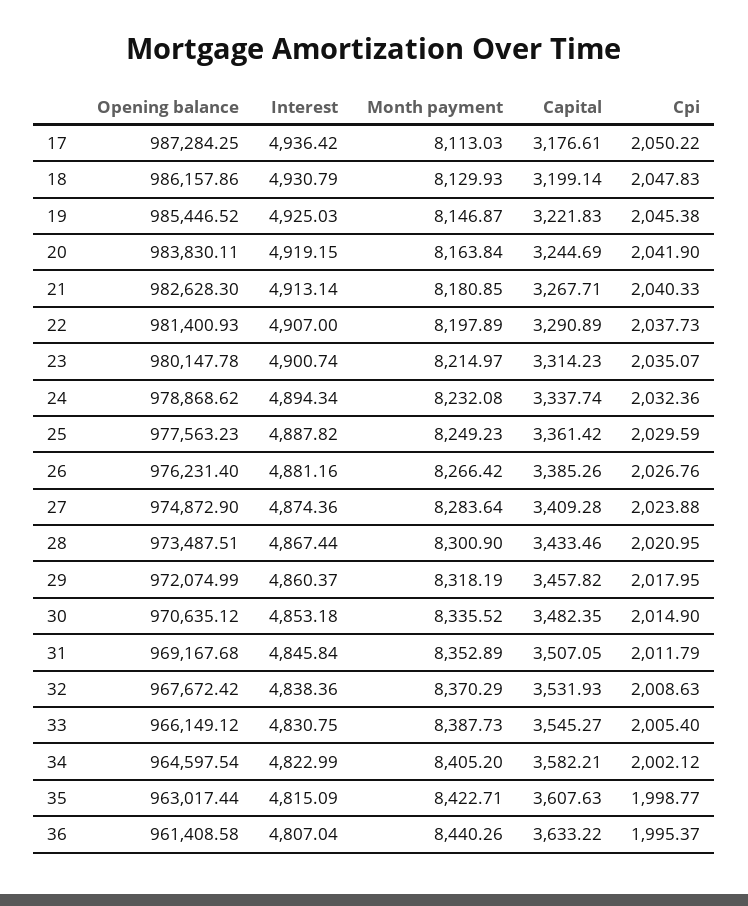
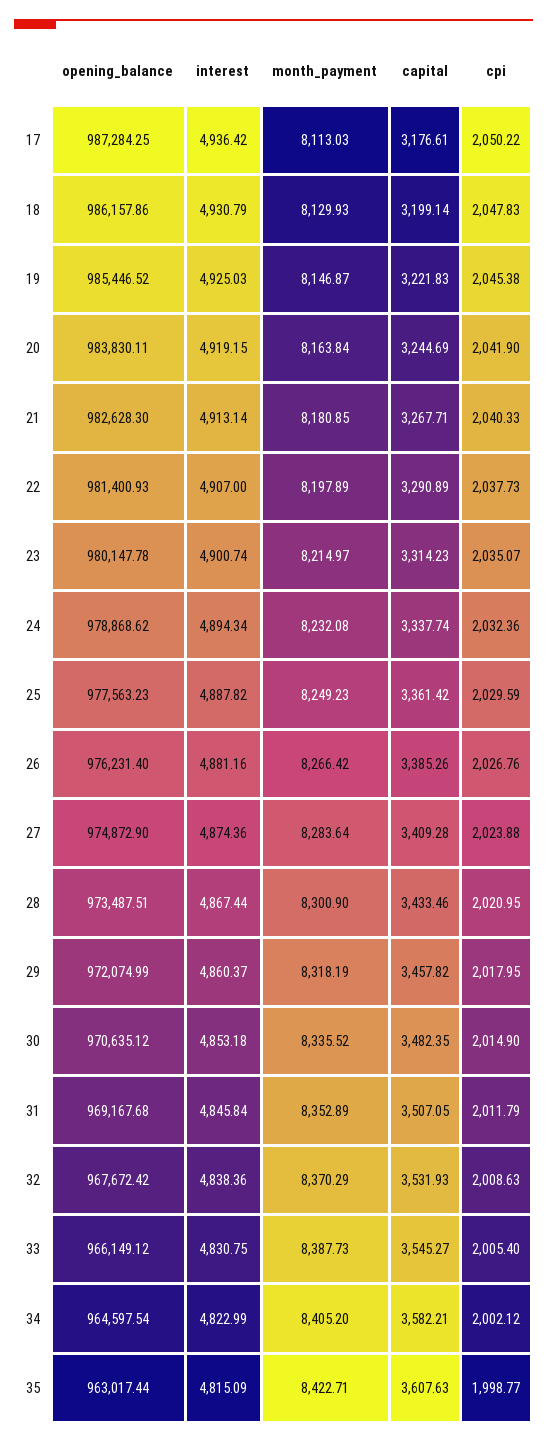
  {
    "Opening balance": {
      "17": 987284.25,
      "18": 986157.86,
      "19": 985446.52,
      "20": 983830.11,
      "21": 982628.3,
      "22": 981400.93,
      "23": 980147.78,
      "24": 978868.62,
      "25": 977563.23,
      "26": 976231.4,
      "27": 974872.9,
      "28": 973487.51,
      "29": 972074.99,
      "30": 970635.12,
      "31": 969167.68,
      "32": 967672.42,
      "33": 966149.12,
      "34": 964597.54,
-     "35": 963017.44,
+     "35": 963017.44
-     "36": 961408.58
    },
    "Interest": {
      "17": 4936.42,
      "18": 4930.79,
      "19": 4925.03,
      "20": 4919.15,
      "21": 4913.14,
      "22": 4907,
      "23": 4900.74,
      "24": 4894.34,
      "25": 4887.82,
      "26": 4881.16,
      "27": 4874.36,
      "28": 4867.44,
      "29": 4860.37,
      "30": 4853.18,
      "31": 4845.84,
      "32": 4838.36,
      "33": 4830.75,
      "34": 4822.99,
-     "35": 4815.09,
+     "35": 4815.09
-     "36": 4807.04
    },
    "Month payment": {
      "17": 8113.03,
      "18": 8129.93,
      "19": 8146.87,
      "20": 8163.84,
      "21": 8180.85,
      "22": 8197.89,
      "23": 8214.97,
      "24": 8232.08,
      "25": 8249.23,
      "26": 8266.42,
      "27": 8283.64,
      "28": 8300.9,
      "29": 8318.19,
      "30": 8335.52,
      "31": 8352.89,
      "32": 8370.29,
      "33": 8387.73,
      "34": 8405.2,
-     "35": 8422.71,
+     "35": 8422.71
-     "36": 8440.26
    },
    "Capital": {
      "17": 3176.61,
      "18": 3199.14,
      "19": 3221.83,
      "20": 3244.69,
      "21": 3267.71,
      "22": 3290.89,
      "23": 3314.23,
      "24": 3337.74,
      "25": 3361.42,
      "26": 3385.26,
      "27": 3409.28,
      "28": 3433.46,
      "29": 3457.82,
      "30": 3482.35,
      "31": 3507.05,
      "32": 3531.93,
      "33": 3545.27,
      "34": 3582.21,
-     "35": 3607.63,
+     "35": 3607.63
-     "36": 3633.22
    },
    "Cpi": {
      "17": 2050.22,
      "18": 2047.83,
      "19": 2045.38,
      "20": 2041.9,
      "21": 2040.33,
      "22": 2037.73,
      "23": 2035.07,
      "24": 2032.36,
      "25": 2029.59,
      "26": 2026.76,
      "27": 2023.88,
      "28": 2020.95,
      "29": 2017.95,
      "30": 2014.9,
      "31": 2011.79,
      "32": 2008.63,
      "33": 2005.4,
      "34": 2002.12,
-     "35": 1998.77,
+     "35": 1998.77
-     "36": 1995.37
    }
  }

